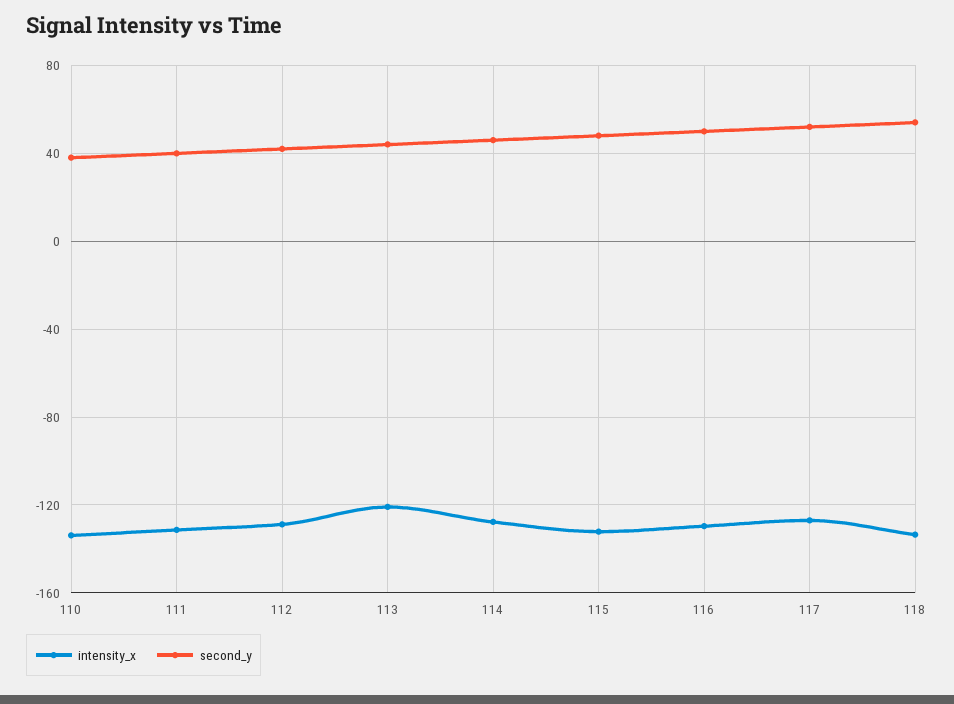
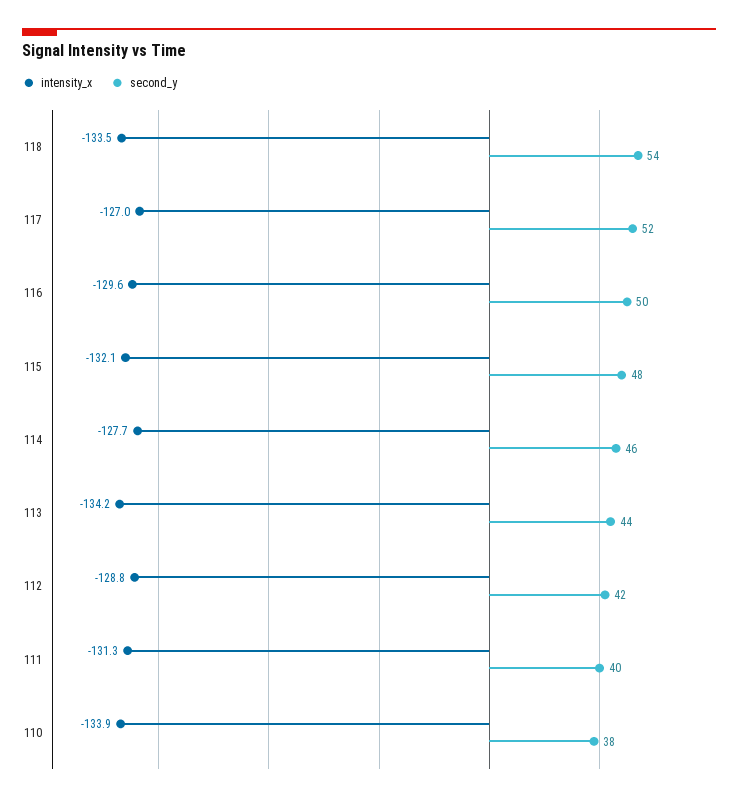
  {
    "intensity_x": {
      "110": -133.9,
      "111": -131.3,
      "112": -128.8,
-     "113": -120,
+     "113": -134.2,
      "114": -127.7,
      "115": -132.1,
      "116": -129.6,
      "117": -127,
      "118": -133.5
    },
    "second_y": {
      "110": 38,
      "111": 40,
      "112": 42,
      "113": 44,
      "114": 46,
      "115": 48,
      "116": 50,
      "117": 52,
      "118": 54
    }
  }

